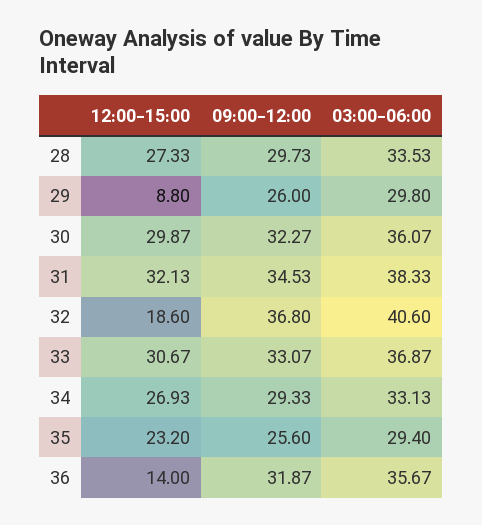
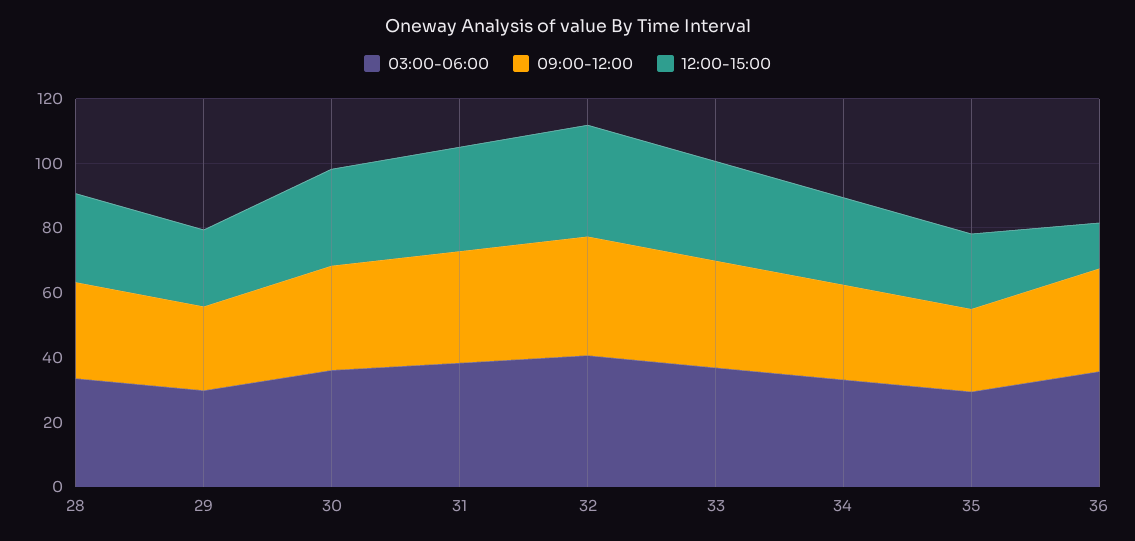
  {
    "12:00-15:00": {
      "28": 27.33,
-     "29": 8.8,
+     "29": 25,
      "30": 29.87,
      "31": 32.13,
-     "32": 18.6,
+     "32": 35,
      "33": 30.67,
      "34": 26.93,
      "35": 23.2,
      "36": 14
    },
    "09:00-12:00": {
      "28": 29.73,
      "29": 26,
      "30": 32.27,
      "31": 34.53,
      "32": 36.8,
      "33": 33.07,
      "34": 29.33,
      "35": 25.6,
      "36": 31.87
    },
    "03:00-06:00": {
      "28": 33.53,
      "29": 29.8,
      "30": 36.07,
      "31": 38.33,
      "32": 40.6,
      "33": 36.87,
      "34": 33.13,
      "35": 29.4,
      "36": 35.67
    }
  }

